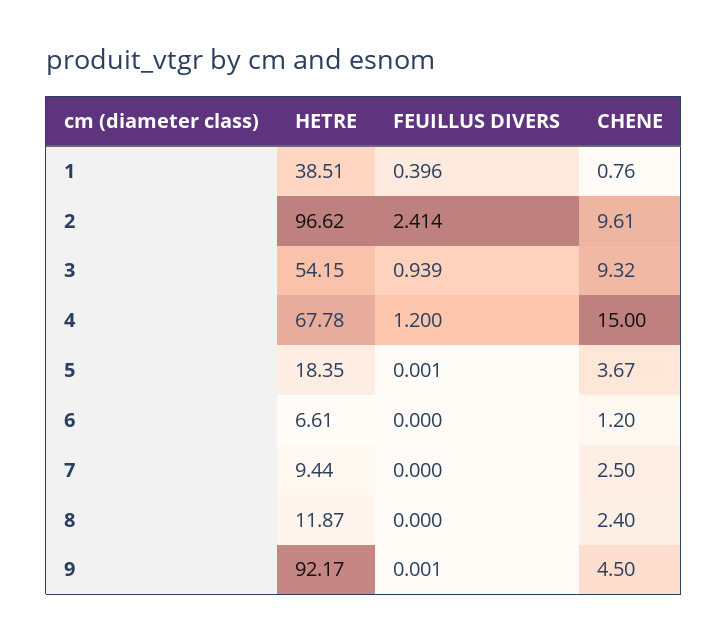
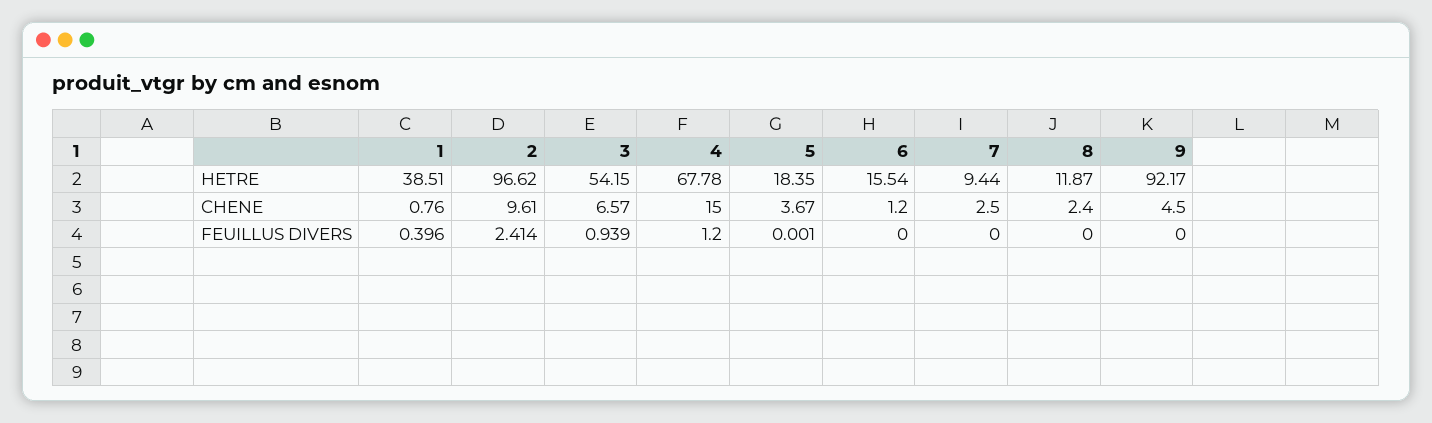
  {
    "HETRE": {
      "1": 38.51,
      "2": 96.62,
      "3": 54.15,
      "4": 67.78,
      "5": 18.35,
-     "6": 6.61,
+     "6": 15.54,
      "7": 9.44,
      "8": 11.87,
      "9": 92.17
    },
    "FEUILLUS DIVERS": {
      "1": 0.396,
      "2": 2.414,
      "3": 0.939,
      "4": 1.2,
      "5": 0.001,
      "6": 0,
      "7": 0,
      "8": 0,
-     "9": 0.001
+     "9": 0
    },
    "CHENE": {
      "1": 0.76,
      "2": 9.61,
-     "3": 9.32,
+     "3": 6.57,
      "4": 15,
      "5": 3.67,
      "6": 1.2,
      "7": 2.5,
      "8": 2.4,
      "9": 4.5
    }
  }

